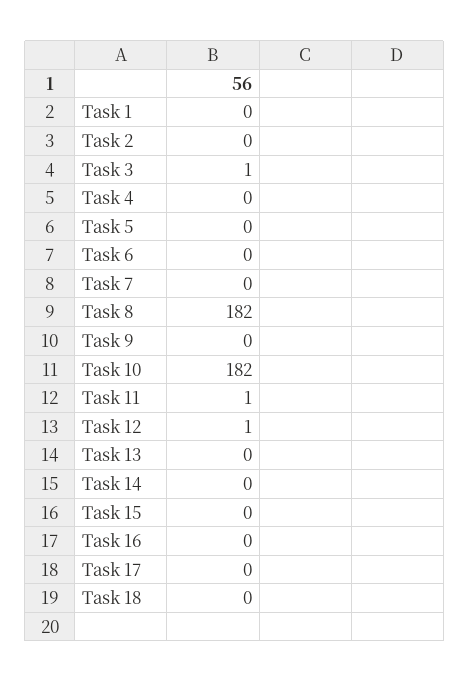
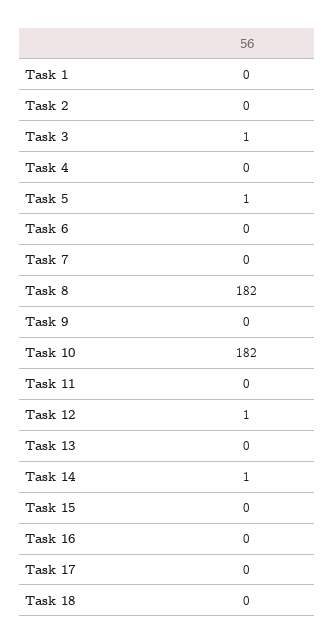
  {
    "Task 1": 0,
    "Task 2": 0,
    "Task 3": 1,
    "Task 4": 0,
-   "Task 5": 0,
+   "Task 5": 1,
    "Task 6": 0,
    "Task 7": 0,
    "Task 8": 182,
    "Task 9": 0,
    "Task 10": 182,
-   "Task 11": 1,
+   "Task 11": 0,
    "Task 12": 1,
    "Task 13": 0,
-   "Task 14": 0,
+   "Task 14": 1,
    "Task 15": 0,
    "Task 16": 0,
    "Task 17": 0,
    "Task 18": 0
  }

